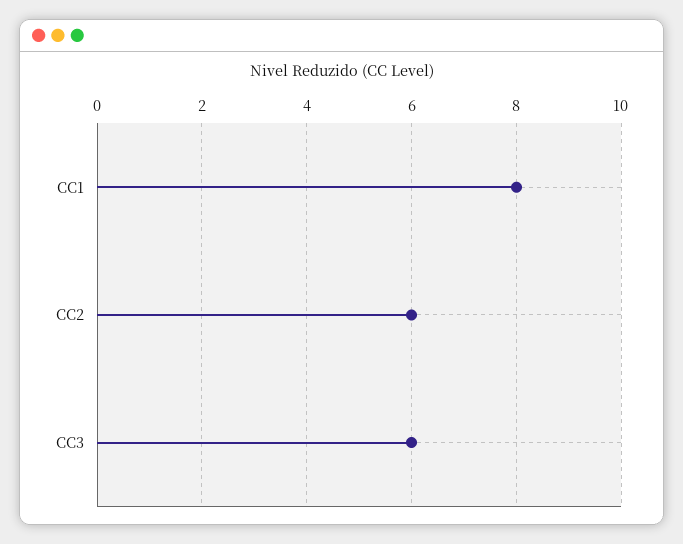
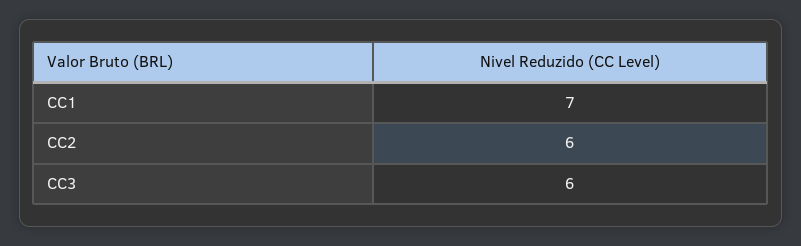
  {
-   "CC1": 8,
+   "CC1": 7,
    "CC2": 6,
    "CC3": 6
  }

